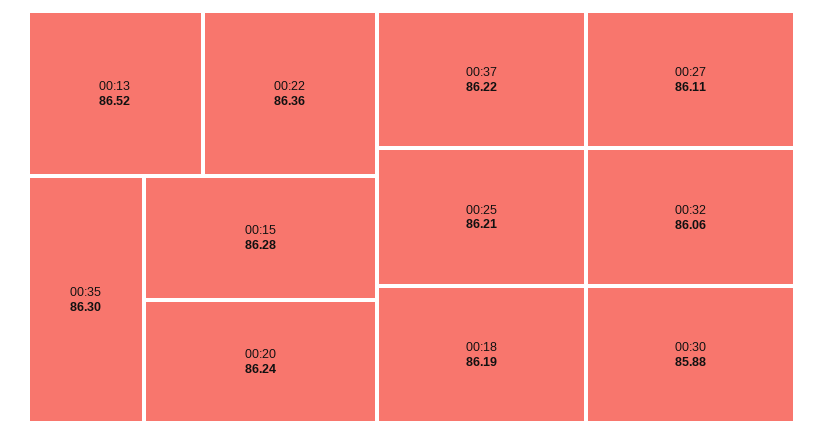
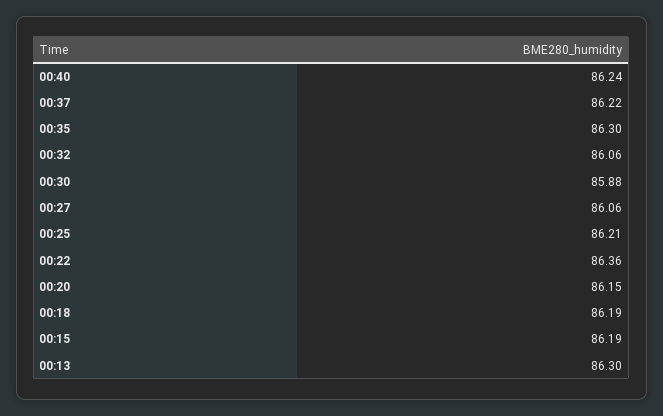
  {
-   "00:13": 86.52,
+   "00:13": 86.3,
    "00:22": 86.36,
    "00:35": 86.3,
-   "00:15": 86.28,
+   "00:15": 86.19,
-   "00:20": 86.24,
+   "00:20": 86.15,
    "00:37": 86.22,
    "00:25": 86.21,
    "00:18": 86.19,
-   "00:27": 86.11,
+   "00:27": 86.06,
    "00:32": 86.06,
-   "00:30": 85.88
+   "00:30": 85.88,
+   "00:40": 86.24
  }

